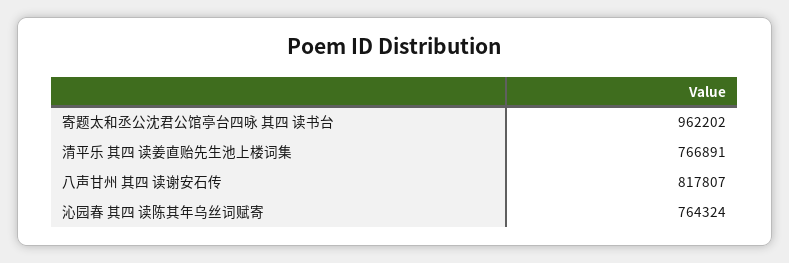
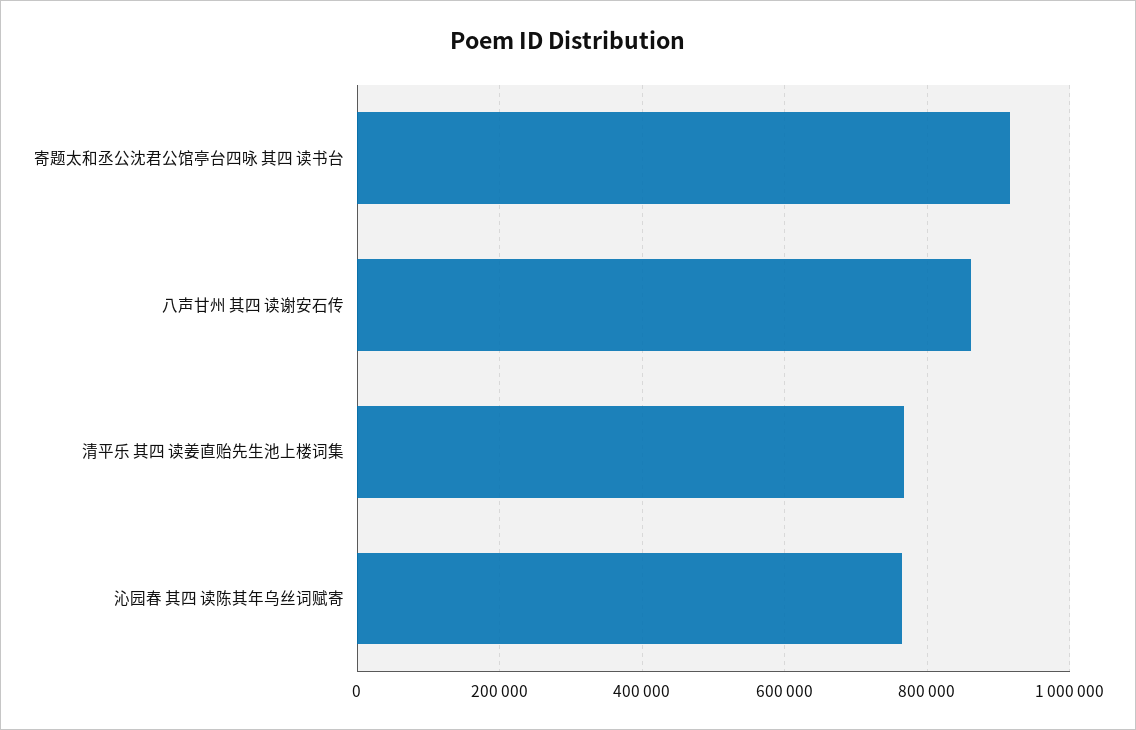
  {
-   "寄题太和丞公沈君公馆亭台四咏 其四 读书台": 962202,
+   "寄题太和丞公沈君公馆亭台四咏 其四 读书台": 920000,
    "清平乐 其四 读姜直贻先生池上楼词集": 766891,
-   "八声甘州 其四 读谢安石传": 817807,
+   "八声甘州 其四 读谢安石传": 860000,
    "沁园春 其四 读陈其年乌丝词赋寄": 764324
  }

